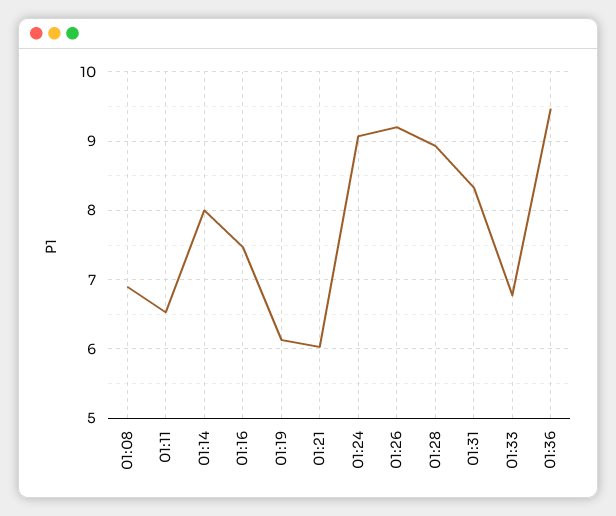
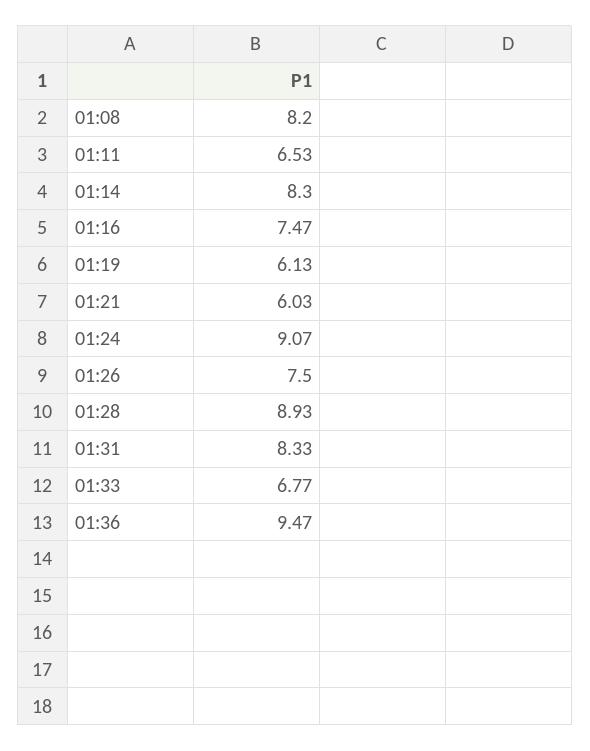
  {
-   "01:08": 6.9,
+   "01:08": 8.2,
    "01:11": 6.53,
-   "01:14": 8,
+   "01:14": 8.3,
    "01:16": 7.47,
    "01:19": 6.13,
    "01:21": 6.03,
    "01:24": 9.07,
-   "01:26": 9.2,
+   "01:26": 7.5,
    "01:28": 8.93,
    "01:31": 8.33,
    "01:33": 6.77,
    "01:36": 9.47
  }

